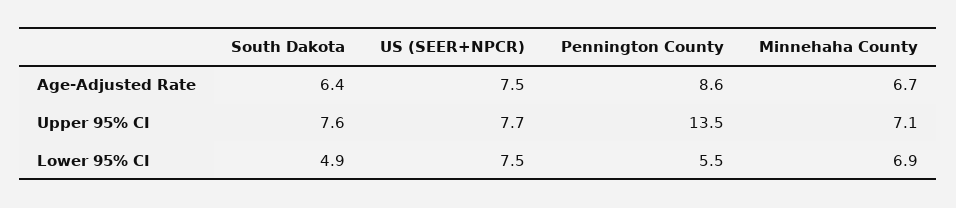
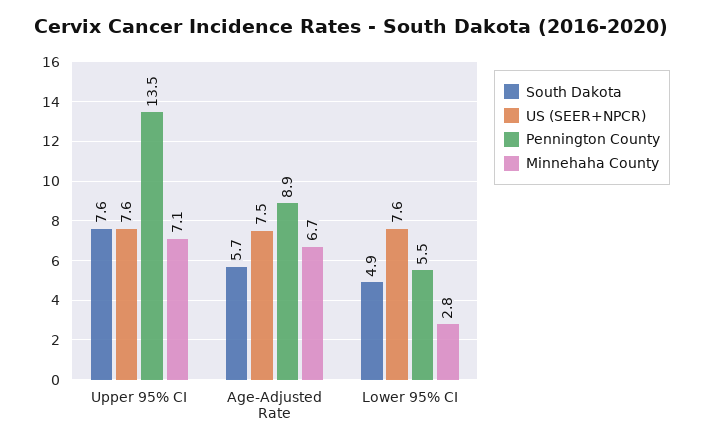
  {
    "South Dakota": {
-     "Age-Adjusted Rate": 6.4,
+     "Age-Adjusted Rate": 5.7,
      "Upper 95% CI": 7.6,
      "Lower 95% CI": 4.9
    },
    "US (SEER+NPCR)": {
      "Age-Adjusted Rate": 7.5,
-     "Upper 95% CI": 7.7,
+     "Upper 95% CI": 7.6,
-     "Lower 95% CI": 7.5
+     "Lower 95% CI": 7.6
    },
    "Pennington County": {
-     "Age-Adjusted Rate": 8.6,
+     "Age-Adjusted Rate": 8.9,
      "Upper 95% CI": 13.5,
      "Lower 95% CI": 5.5
    },
    "Minnehaha County": {
      "Age-Adjusted Rate": 6.7,
      "Upper 95% CI": 7.1,
-     "Lower 95% CI": 6.9
+     "Lower 95% CI": 2.8
    }
  }

